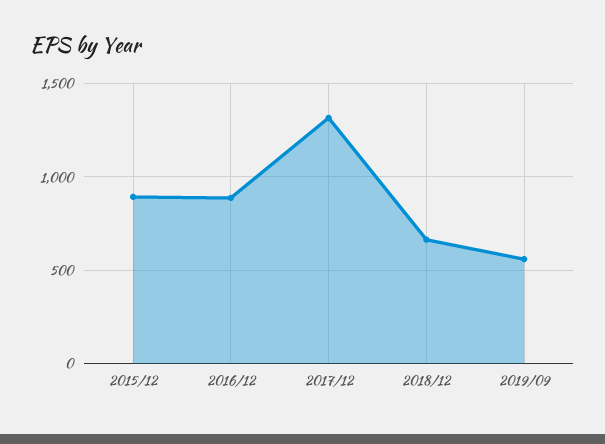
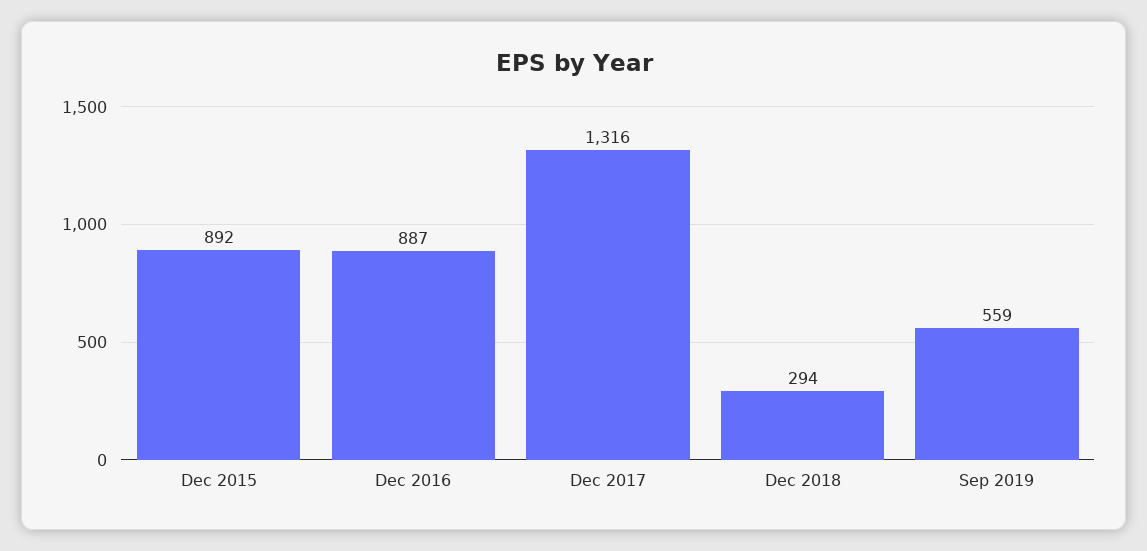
  {
    "2015/12": 892,
    "2016/12": 887,
    "2017/12": 1316,
-   "2018/12": 650,
+   "2018/12": 294,
    "2019/09": 559
  }

